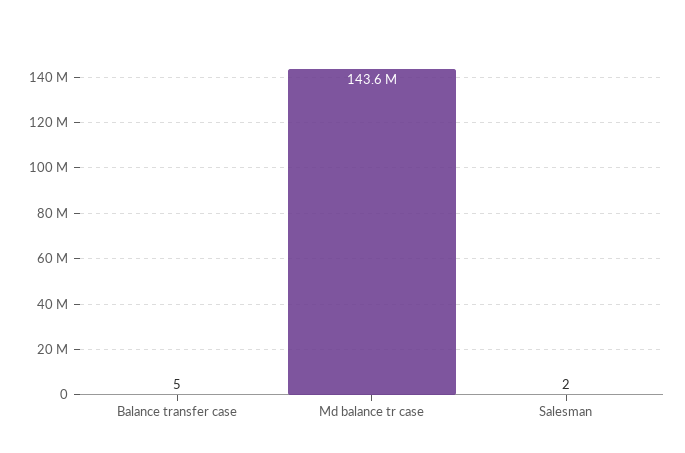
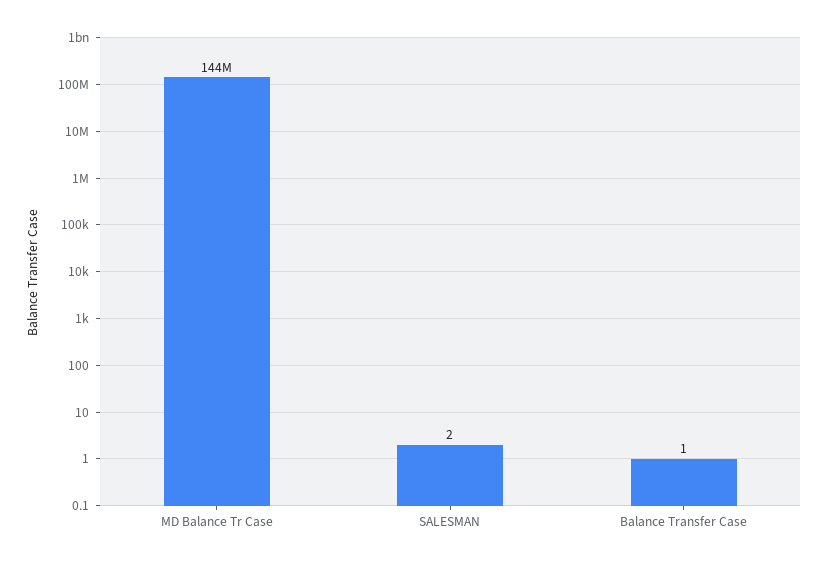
  {
-   "Balance transfer case": 5,
+   "Balance transfer case": 1,
    "Md balance tr case": 143600000,
    "Salesman": 2
  }

